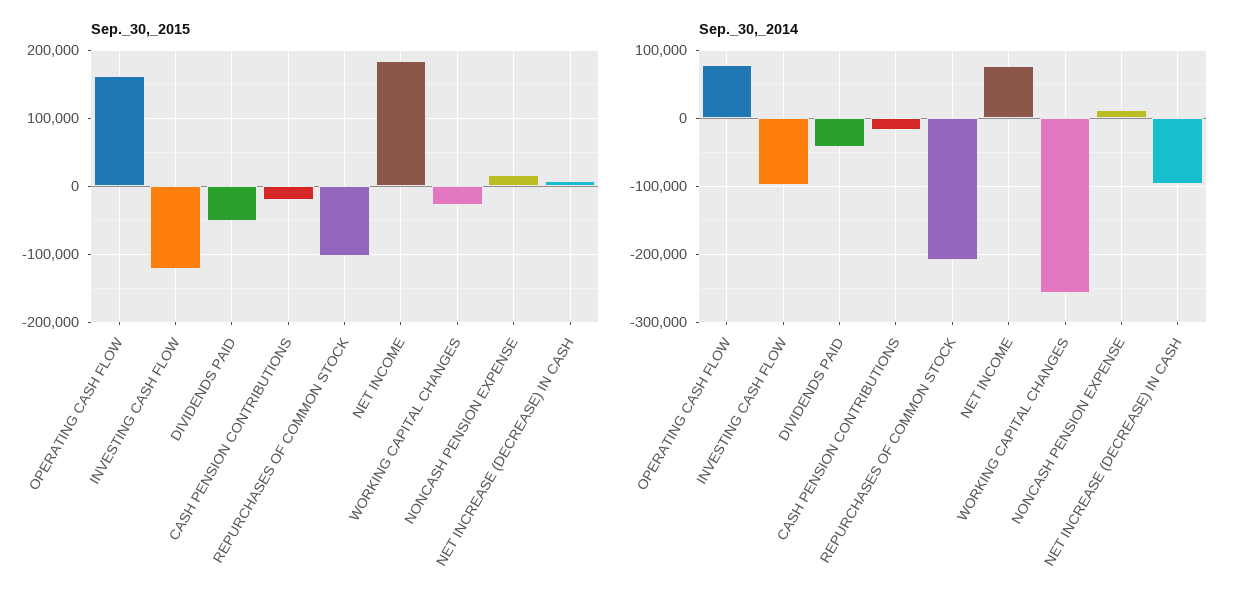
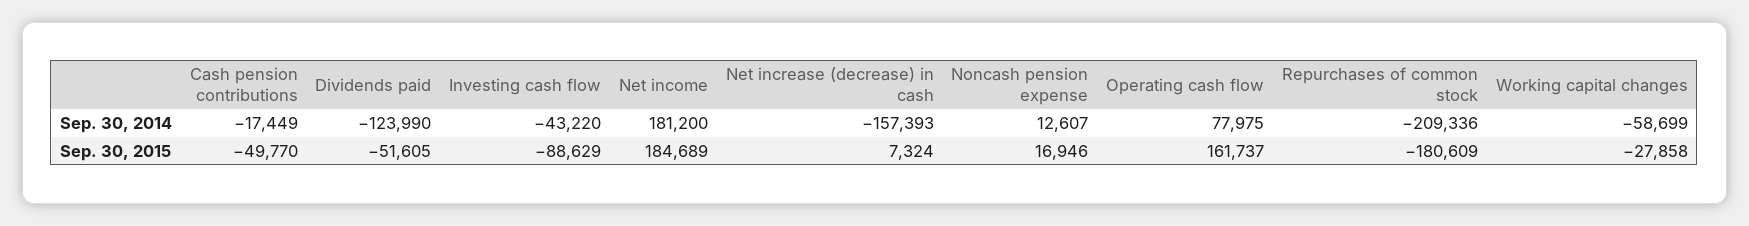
  {
    "Sep._30,_2015": {
      "OPERATING CASH FLOW": 161737,
-     "INVESTING CASH FLOW": -120000,
+     "INVESTING CASH FLOW": -88629,
      "DIVIDENDS PAID": -51605,
-     "CASH PENSION CONTRIBUTIONS": -20000,
+     "CASH PENSION CONTRIBUTIONS": -49770,
-     "REPURCHASES OF COMMON STOCK": -100000,
+     "REPURCHASES OF COMMON STOCK": -180609,
      "NET INCOME": 184689,
      "WORKING CAPITAL CHANGES": -27858,
      "NONCASH PENSION EXPENSE": 16946,
      "NET INCREASE (DECREASE) IN CASH": 7324
    },
    "Sep._30,_2014": {
      "OPERATING CASH FLOW": 77975,
-     "INVESTING CASH FLOW": -100000,
+     "INVESTING CASH FLOW": -43220,
-     "DIVIDENDS PAID": -40000,
+     "DIVIDENDS PAID": -123990,
      "CASH PENSION CONTRIBUTIONS": -17449,
      "REPURCHASES OF COMMON STOCK": -209336,
-     "NET INCOME": 80000,
+     "NET INCOME": 181200,
-     "WORKING CAPITAL CHANGES": -260000,
+     "WORKING CAPITAL CHANGES": -58699,
      "NONCASH PENSION EXPENSE": 12607,
-     "NET INCREASE (DECREASE) IN CASH": -100000
+     "NET INCREASE (DECREASE) IN CASH": -157393
    }
  }

